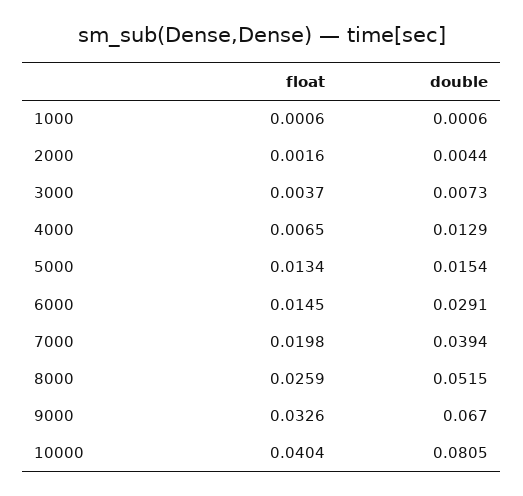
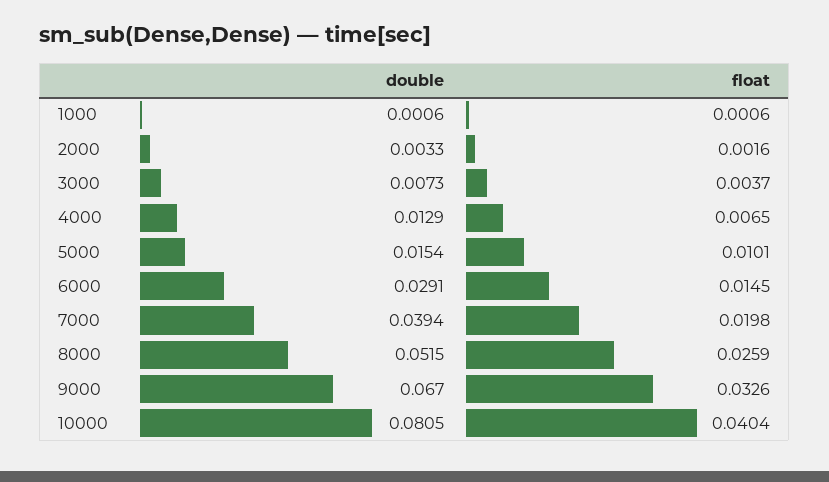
  {
    "float": {
      "1000": 0.0006,
      "2000": 0.0016,
      "3000": 0.0037,
      "4000": 0.0065,
-     "5000": 0.0134,
+     "5000": 0.0101,
      "6000": 0.0145,
      "7000": 0.0198,
      "8000": 0.0259,
      "9000": 0.0326,
      "10000": 0.0404
    },
    "double": {
      "1000": 0.0006,
-     "2000": 0.0044,
+     "2000": 0.0033,
      "3000": 0.0073,
      "4000": 0.0129,
      "5000": 0.0154,
      "6000": 0.0291,
      "7000": 0.0394,
      "8000": 0.0515,
      "9000": 0.067,
      "10000": 0.0805
    }
  }

